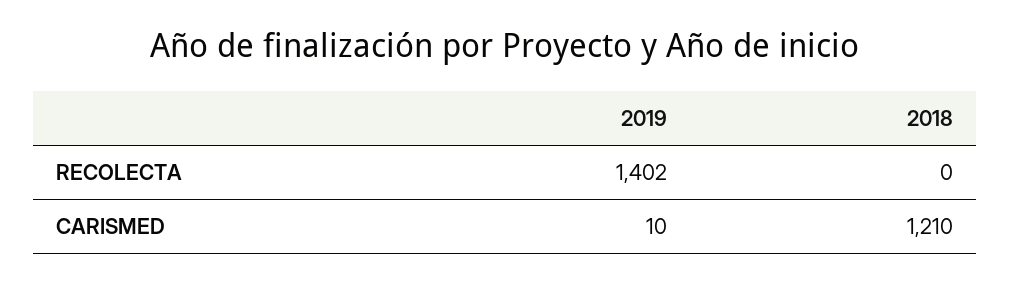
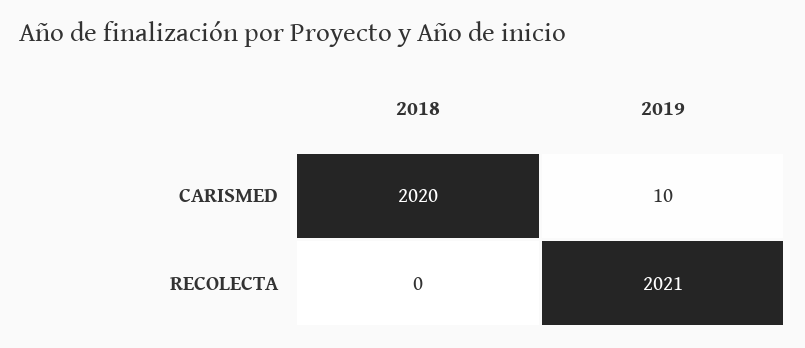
  {
    "2019": {
-     "RECOLECTA": 1402,
+     "RECOLECTA": 2021,
      "CARISMED": 10
    },
    "2018": {
      "RECOLECTA": 0,
-     "CARISMED": 1210
+     "CARISMED": 2020
    }
  }

